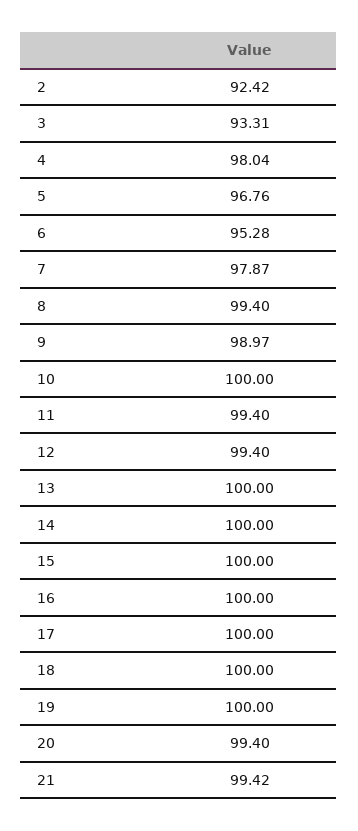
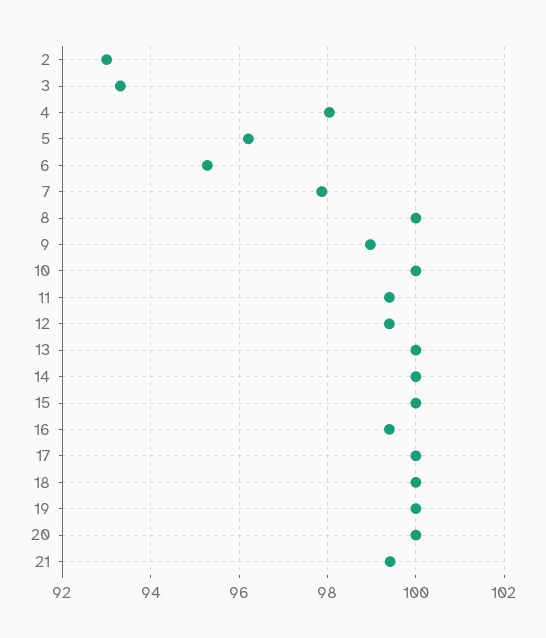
  {
-   "2": 92.42,
+   "2": 93,
    "3": 93.31,
    "4": 98.04,
-   "5": 96.76,
+   "5": 96.2,
    "6": 95.28,
    "7": 97.87,
-   "8": 99.4,
+   "8": 100,
    "9": 98.97,
    "10": 100,
    "11": 99.4,
    "12": 99.4,
    "13": 100,
    "14": 100,
    "15": 100,
-   "16": 100,
+   "16": 99.4,
    "17": 100,
    "18": 100,
    "19": 100,
-   "20": 99.4,
+   "20": 100,
    "21": 99.42
  }

